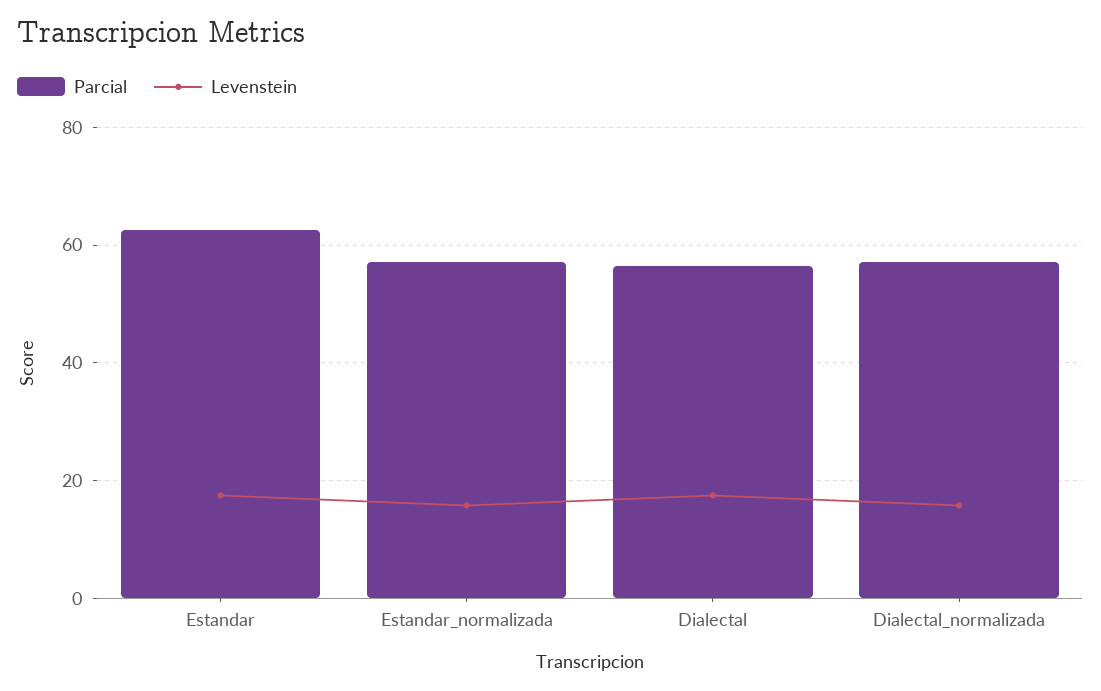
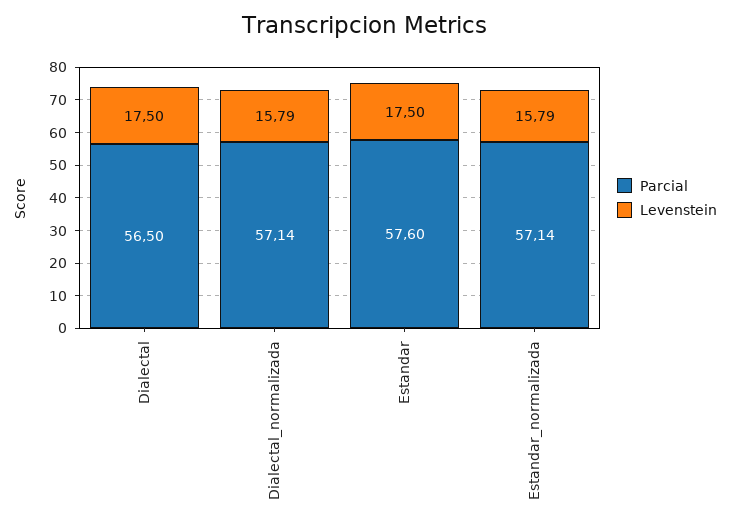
  {
    "Parcial": {
-     "Estandar": 62,
+     "Estandar": 57.6,
      "Estandar_normalizada": 57.14,
      "Dialectal": 56.5,
      "Dialectal_normalizada": 57.14
    },
    "Levenstein": {
      "Estandar": 17.5,
      "Estandar_normalizada": 15.79,
      "Dialectal": 17.5,
      "Dialectal_normalizada": 15.79
    }
  }

